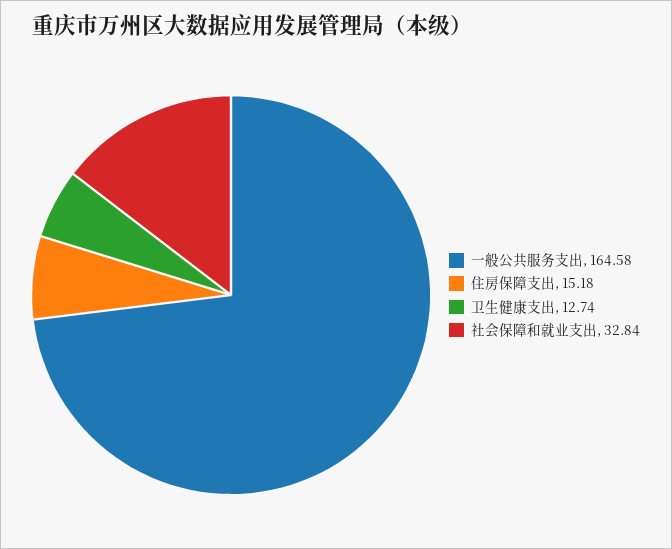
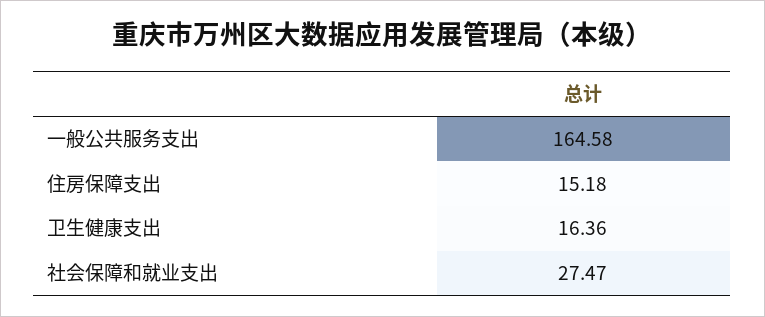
  {
    "一般公共服务支出": 164.58,
    "住房保障支出": 15.18,
-   "卫生健康支出": 12.74,
+   "卫生健康支出": 16.36,
-   "社会保障和就业支出": 32.84
+   "社会保障和就业支出": 27.47
  }

